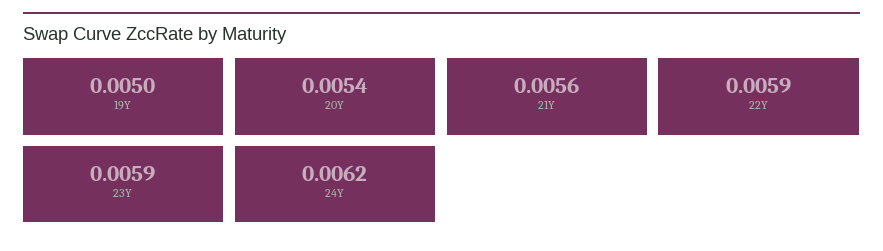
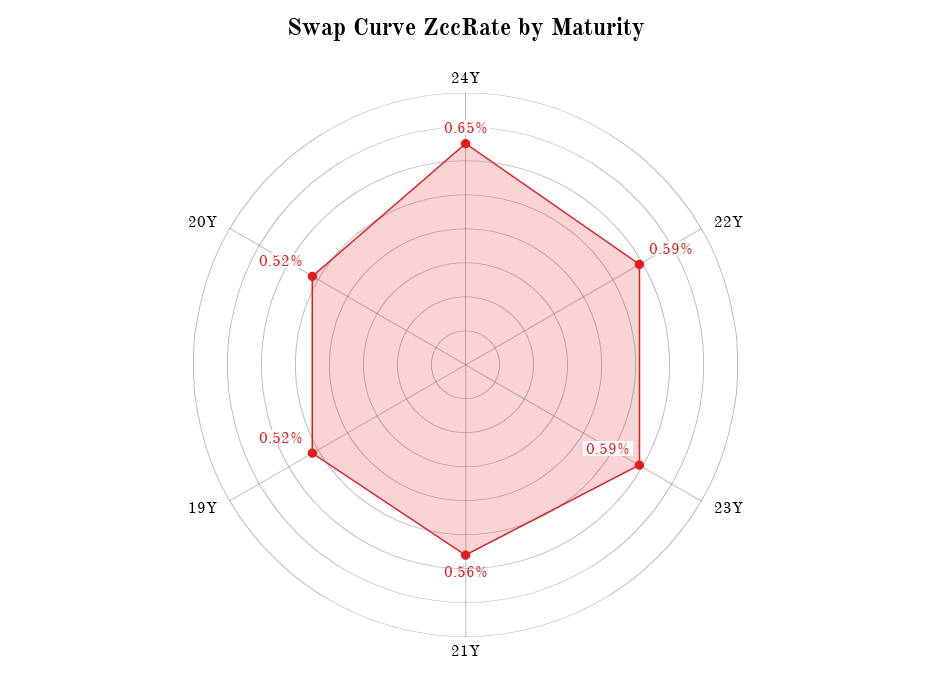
  {
-   "19Y": 0.005,
+   "19Y": 0.0052,
-   "20Y": 0.0054,
+   "20Y": 0.0052,
    "21Y": 0.0056,
    "22Y": 0.0059,
    "23Y": 0.0059,
-   "24Y": 0.0062
+   "24Y": 0.0065
  }

